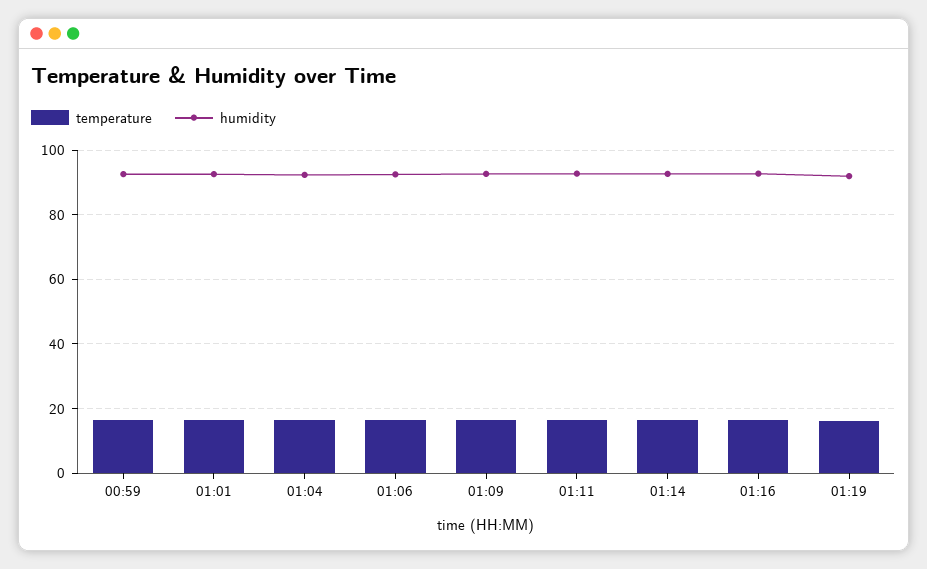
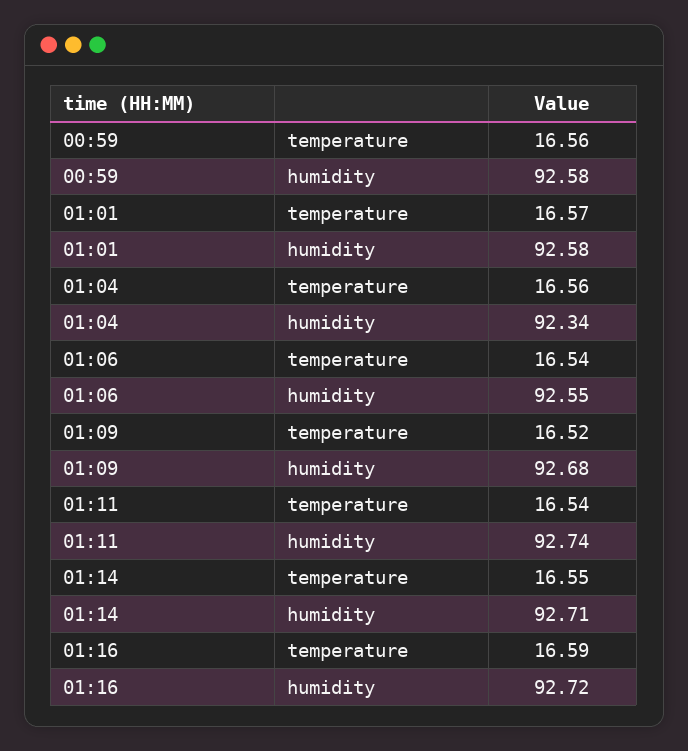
  {
    "temperature": {
      "00:59": 16.56,
      "01:01": 16.57,
      "01:04": 16.56,
      "01:06": 16.54,
      "01:09": 16.52,
      "01:11": 16.54,
      "01:14": 16.55,
-     "01:16": 16.59,
+     "01:16": 16.59
-     "01:19": 16
    },
    "humidity": {
      "00:59": 92.58,
      "01:01": 92.58,
      "01:04": 92.34,
      "01:06": 92.55,
      "01:09": 92.68,
      "01:11": 92.74,
      "01:14": 92.71,
-     "01:16": 92.72,
+     "01:16": 92.72
-     "01:19": 92
    }
  }

